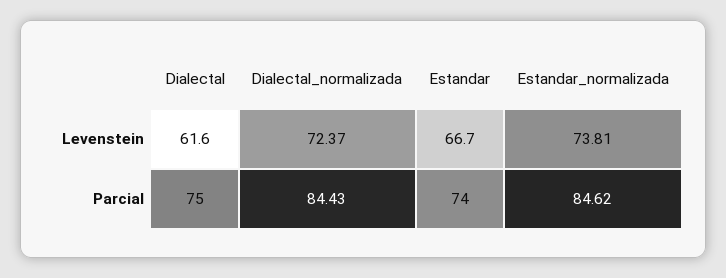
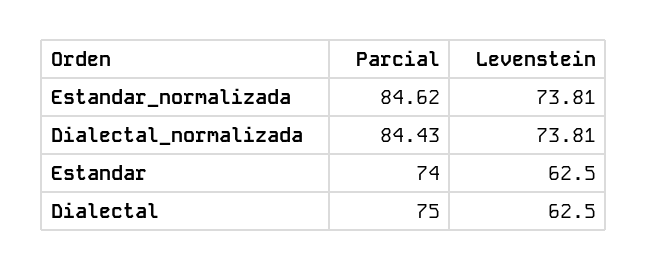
  {
    "Dialectal": {
-     "Levenstein": 61.6,
+     "Levenstein": 62.5,
      "Parcial": 75
    },
    "Dialectal_normalizada": {
-     "Levenstein": 72.37,
+     "Levenstein": 73.81,
      "Parcial": 84.43
    },
    "Estandar": {
-     "Levenstein": 66.7,
+     "Levenstein": 62.5,
      "Parcial": 74
    },
    "Estandar_normalizada": {
      "Levenstein": 73.81,
      "Parcial": 84.62
    }
  }

